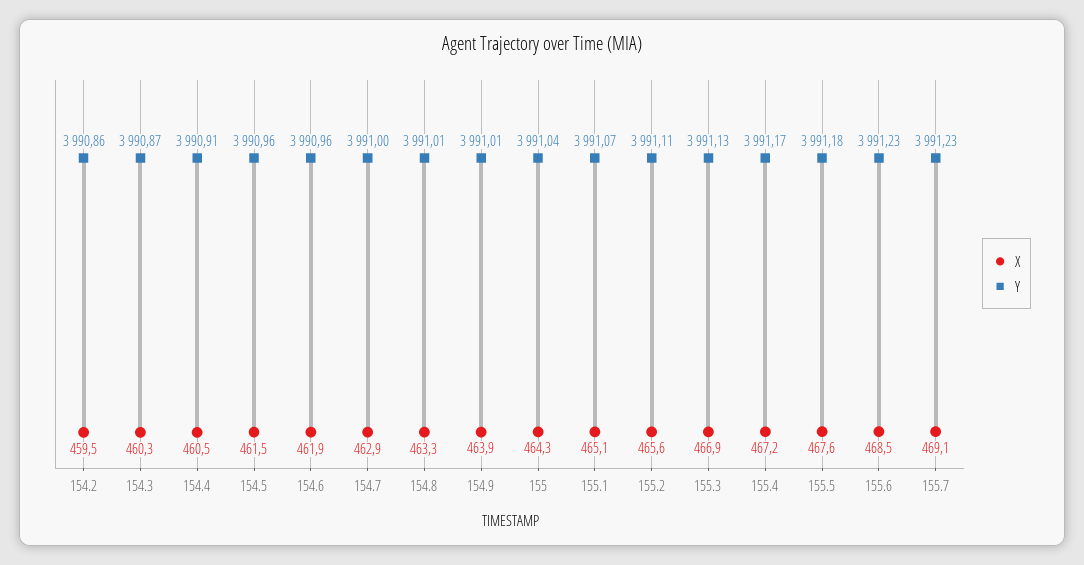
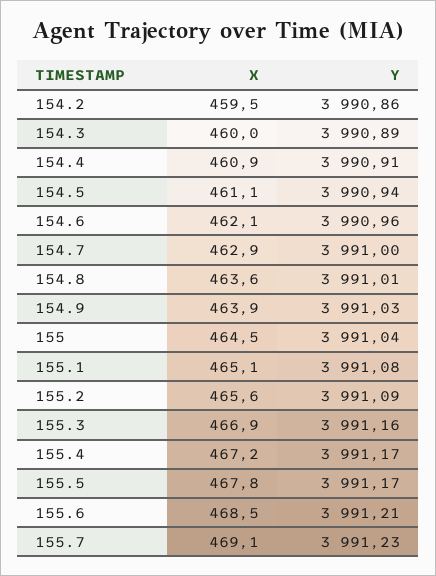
  {
    "X": {
      "154.2": 459.5,
-     "154.3": 460.3,
+     "154.3": 460,
-     "154.4": 460.5,
+     "154.4": 460.9,
-     "154.5": 461.5,
+     "154.5": 461.1,
-     "154.6": 461.9,
+     "154.6": 462.1,
      "154.7": 462.9,
-     "154.8": 463.3,
+     "154.8": 463.6,
      "154.9": 463.9,
-     "155": 464.3,
+     "155": 464.5,
      "155.1": 465.1,
      "155.2": 465.6,
      "155.3": 466.9,
      "155.4": 467.2,
-     "155.5": 467.6,
+     "155.5": 467.8,
      "155.6": 468.5,
      "155.7": 469.1
    },
    "Y": {
      "154.2": 3990.86,
-     "154.3": 3990.87,
+     "154.3": 3990.89,
      "154.4": 3990.91,
-     "154.5": 3990.96,
+     "154.5": 3990.94,
      "154.6": 3990.96,
      "154.7": 3991,
      "154.8": 3991.01,
-     "154.9": 3991.01,
+     "154.9": 3991.03,
      "155": 3991.04,
-     "155.1": 3991.07,
+     "155.1": 3991.08,
-     "155.2": 3991.11,
+     "155.2": 3991.09,
-     "155.3": 3991.13,
+     "155.3": 3991.16,
      "155.4": 3991.17,
-     "155.5": 3991.18,
+     "155.5": 3991.17,
-     "155.6": 3991.23,
+     "155.6": 3991.21,
      "155.7": 3991.23
    }
  }

